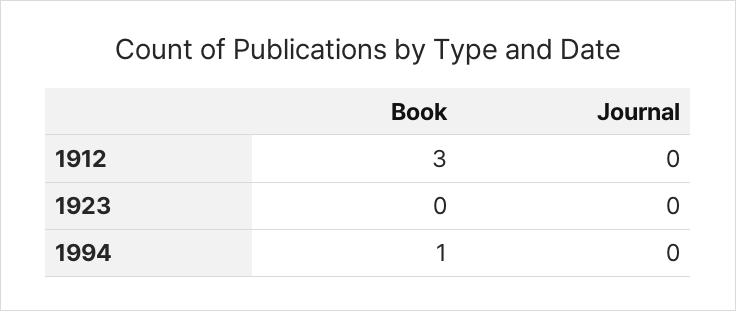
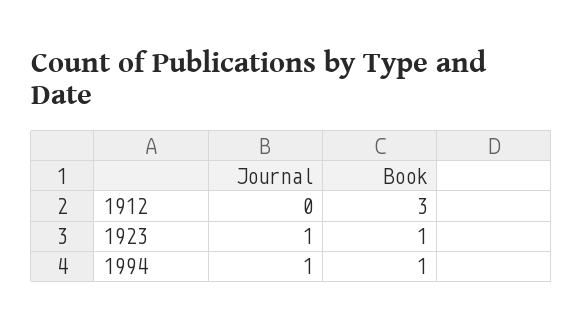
  {
    "Book": {
      "1912": 3,
-     "1923": 0,
+     "1923": 1,
      "1994": 1
    },
    "Journal": {
      "1912": 0,
-     "1923": 0,
+     "1923": 1,
-     "1994": 0
+     "1994": 1
    }
  }

